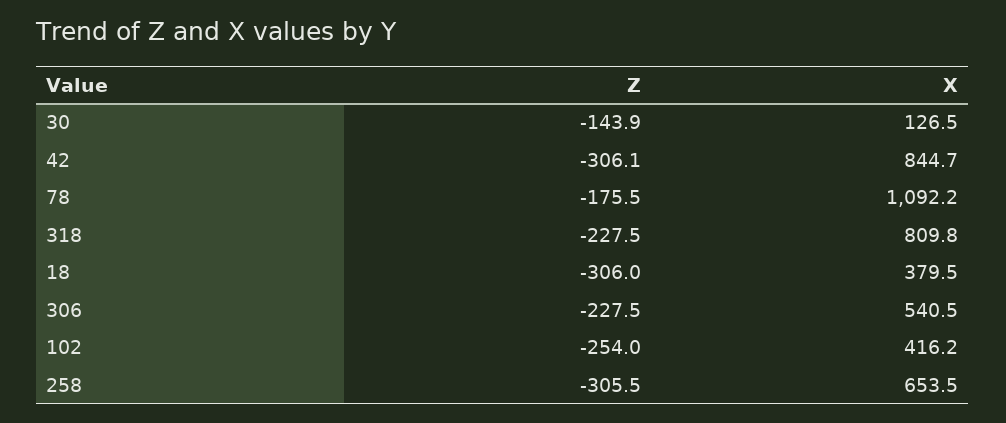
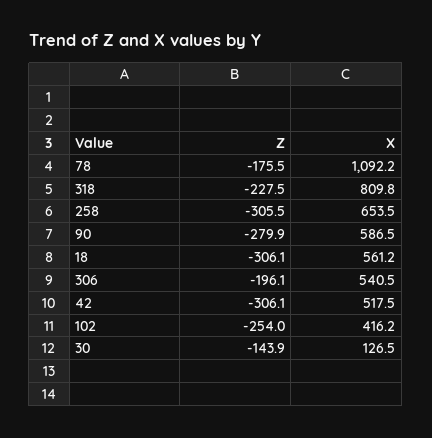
  {
    "Z": {
      "30": -143.9,
      "42": -306.1,
      "78": -175.5,
      "318": -227.5,
-     "18": -306,
+     "18": -306.1,
-     "306": -227.5,
+     "306": -196.1,
      "102": -254,
-     "258": -305.5
+     "258": -305.5,
+     "90": -279.9
    },
    "X": {
      "30": 126.5,
-     "42": 844.7,
+     "42": 517.5,
      "78": 1092.2,
      "318": 809.8,
-     "18": 379.5,
+     "18": 561.2,
      "306": 540.5,
      "102": 416.2,
-     "258": 653.5
+     "258": 653.5,
+     "90": 586.5
    }
  }

